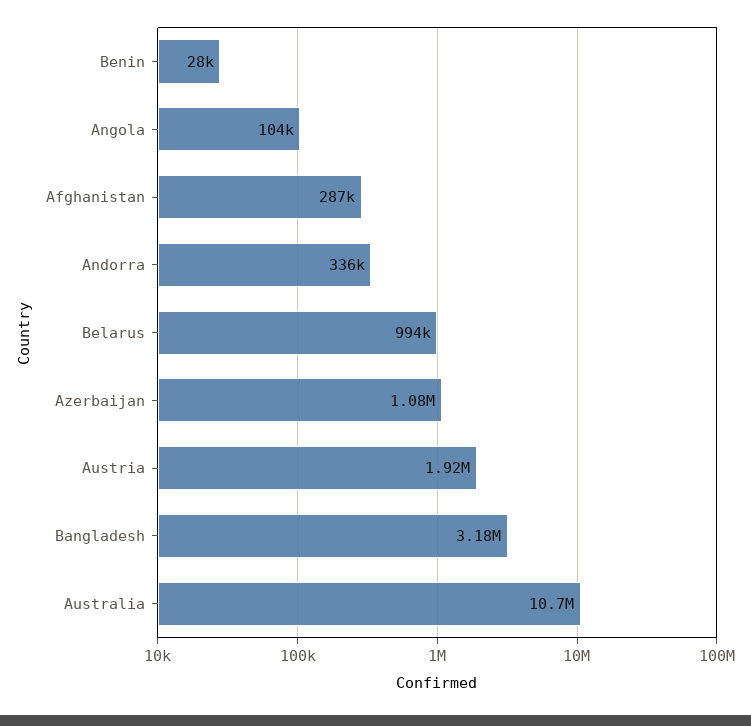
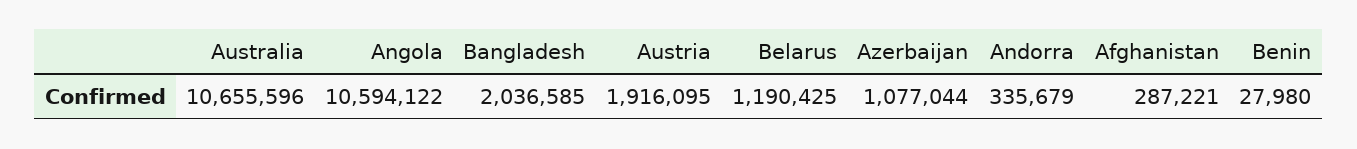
  {
    "Benin": 27980,
-   "Angola": 104000,
+   "Angola": 10594122,
    "Afghanistan": 287221,
    "Andorra": 335679,
-   "Belarus": 994000,
+   "Belarus": 1190425,
    "Azerbaijan": 1077044,
    "Austria": 1916095,
-   "Bangladesh": 3180000,
+   "Bangladesh": 2036585,
    "Australia": 10655596
  }

